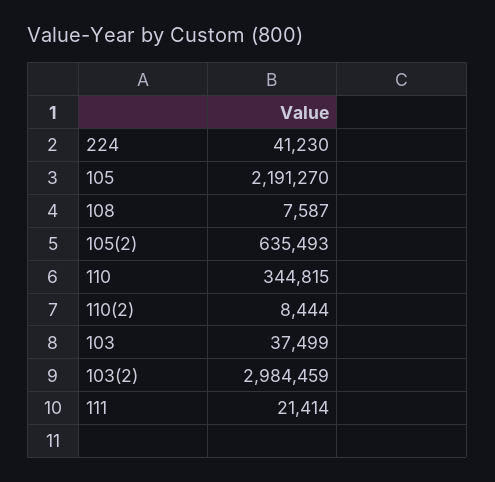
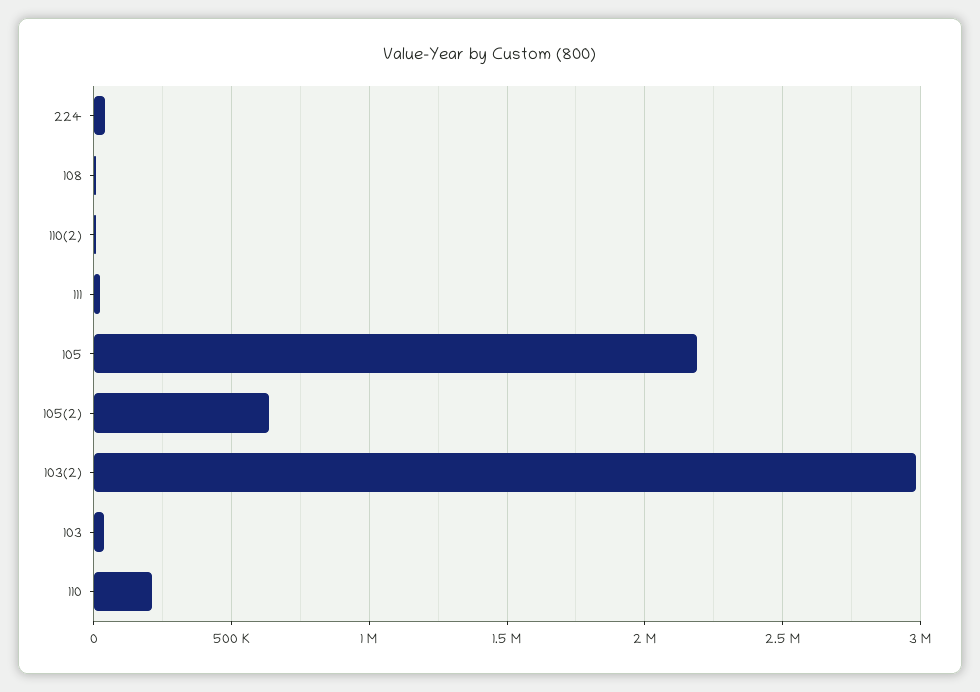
  {
    "224": 41230,
    "105": 2191270,
    "108": 7587,
    "105(2)": 635493,
-   "110": 344815,
+   "110": 200000,
    "110(2)": 8444,
    "103": 37499,
    "103(2)": 2984459,
    "111": 21414
  }

